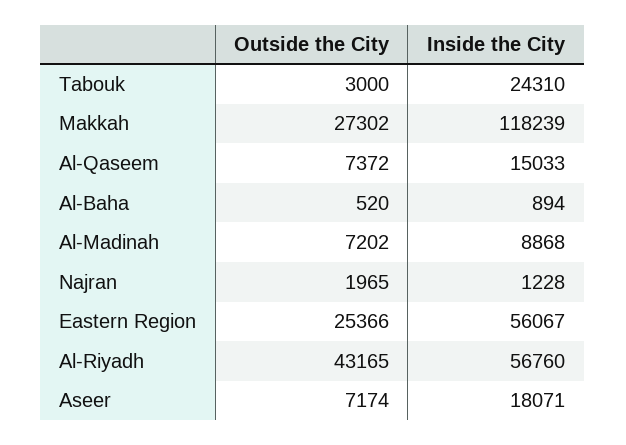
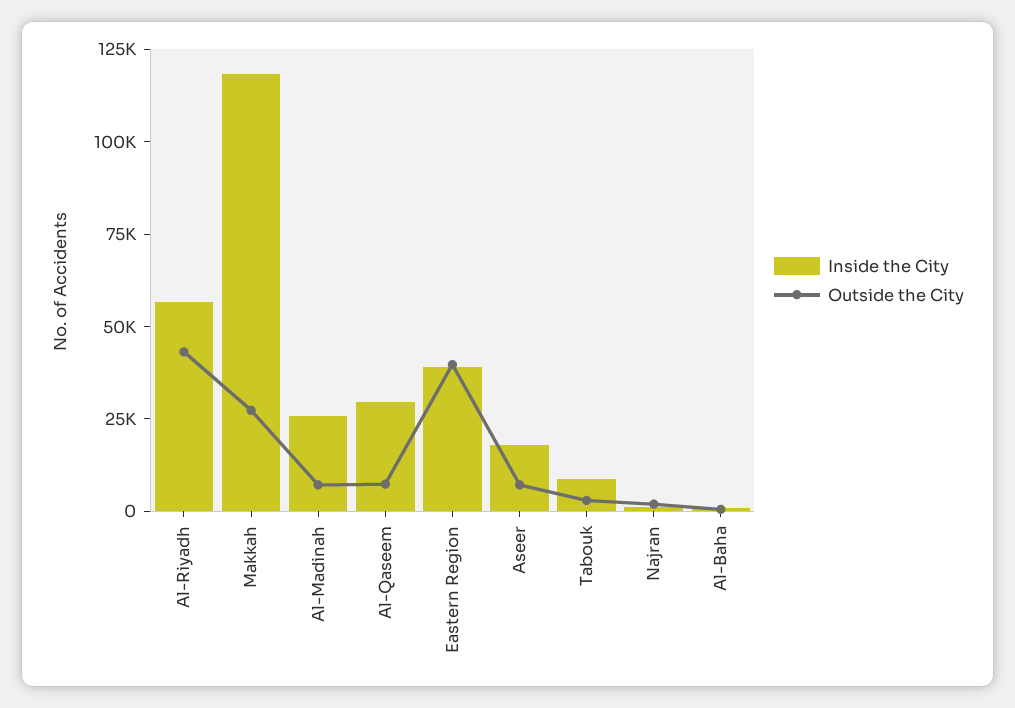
  {
    "Outside the City": {
      "Tabouk": 3000,
      "Makkah": 27302,
      "Al-Qaseem": 7372,
      "Al-Baha": 520,
      "Al-Madinah": 7202,
      "Najran": 1965,
-     "Eastern Region": 25366,
+     "Eastern Region": 40000,
      "Al-Riyadh": 43165,
      "Aseer": 7174
    },
    "Inside the City": {
-     "Tabouk": 24310,
+     "Tabouk": 10000,
      "Makkah": 118239,
-     "Al-Qaseem": 15033,
+     "Al-Qaseem": 30000,
      "Al-Baha": 894,
-     "Al-Madinah": 8868,
+     "Al-Madinah": 25000,
      "Najran": 1228,
-     "Eastern Region": 56067,
+     "Eastern Region": 40000,
      "Al-Riyadh": 56760,
      "Aseer": 18071
    }
  }

